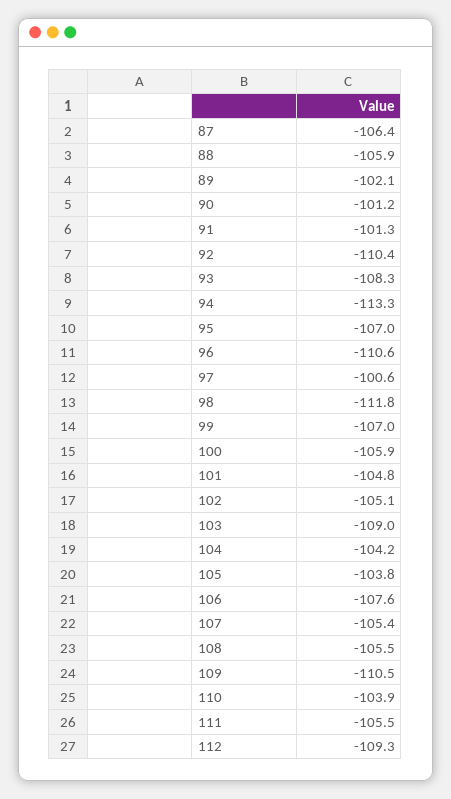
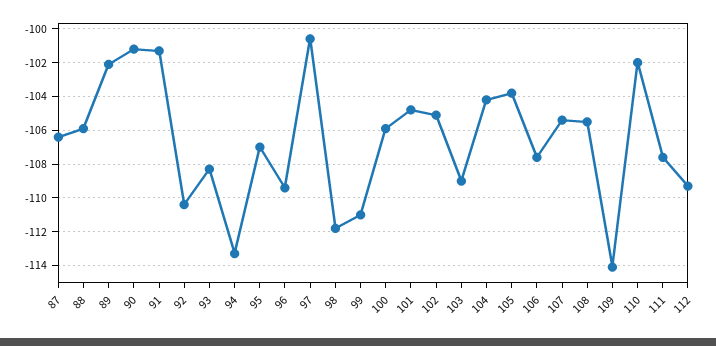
  {
    "87": -106.4,
    "88": -105.9,
    "89": -102.1,
    "90": -101.2,
    "91": -101.3,
    "92": -110.4,
    "93": -108.3,
    "94": -113.3,
    "95": -107,
-   "96": -110.6,
+   "96": -109.5,
    "97": -100.6,
    "98": -111.8,
-   "99": -107,
+   "99": -111,
    "100": -105.9,
    "101": -104.8,
    "102": -105.1,
    "103": -109,
    "104": -104.2,
    "105": -103.8,
    "106": -107.6,
    "107": -105.4,
    "108": -105.5,
-   "109": -110.5,
+   "109": -114,
-   "110": -103.9,
+   "110": -102,
-   "111": -105.5,
+   "111": -107.5,
    "112": -109.3
  }

